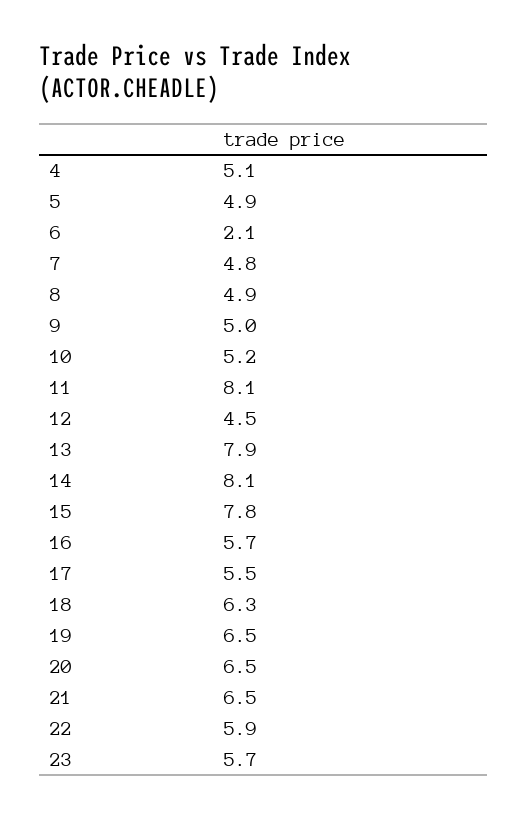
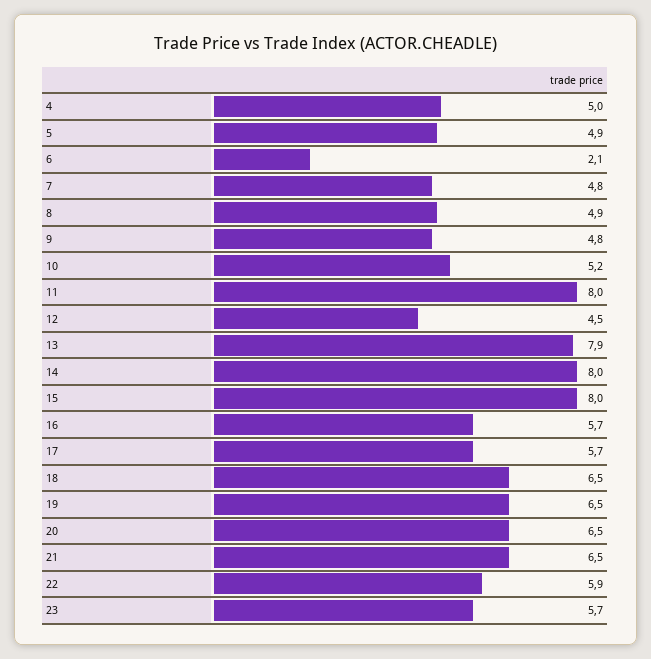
  {
-   "4": 5.1,
+   "4": 5,
    "5": 4.9,
    "6": 2.1,
    "7": 4.8,
    "8": 4.9,
-   "9": 5,
+   "9": 4.8,
    "10": 5.2,
-   "11": 8.1,
+   "11": 8,
    "12": 4.5,
    "13": 7.9,
-   "14": 8.1,
+   "14": 8,
-   "15": 7.8,
+   "15": 8,
    "16": 5.7,
-   "17": 5.5,
+   "17": 5.7,
-   "18": 6.3,
+   "18": 6.5,
    "19": 6.5,
    "20": 6.5,
    "21": 6.5,
    "22": 5.9,
    "23": 5.7
  }

